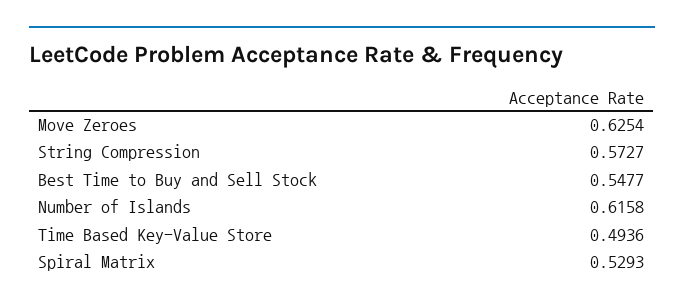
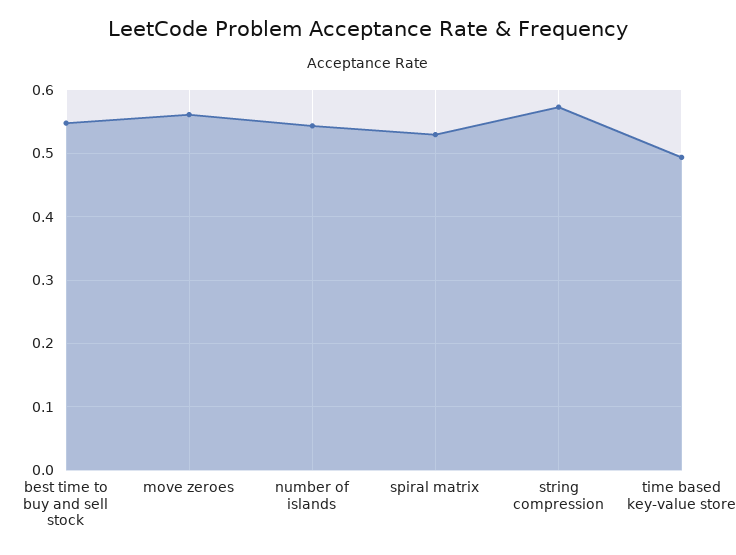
  {
-   "Move Zeroes": 0.6254,
+   "Move Zeroes": 0.56,
    "String Compression": 0.5727,
    "Best Time to Buy and Sell Stock": 0.5477,
-   "Number of Islands": 0.6158,
+   "Number of Islands": 0.54,
    "Time Based Key-Value Store": 0.4936,
    "Spiral Matrix": 0.5293
  }

